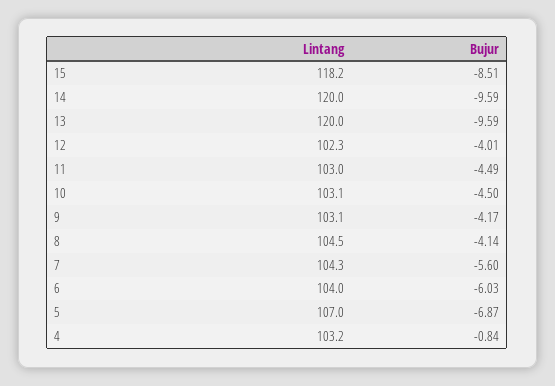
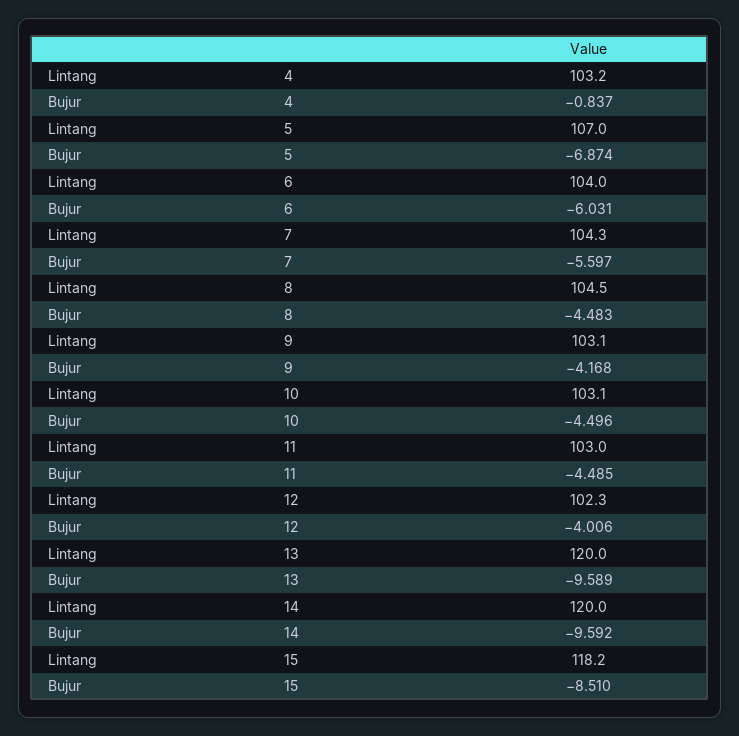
  {
    "Lintang": {
      "15": 118.2,
      "14": 120,
      "13": 120,
      "12": 102.3,
      "11": 103,
      "10": 103.1,
      "9": 103.1,
      "8": 104.5,
      "7": 104.3,
      "6": 104,
      "5": 107,
      "4": 103.2
    },
    "Bujur": {
      "15": -8.51,
      "14": -9.592,
      "13": -9.589,
      "12": -4.006,
      "11": -4.485,
      "10": -4.496,
      "9": -4.168,
-     "8": -4.14,
+     "8": -4.483,
      "7": -5.597,
      "6": -6.031,
      "5": -6.874,
      "4": -0.837
    }
  }

